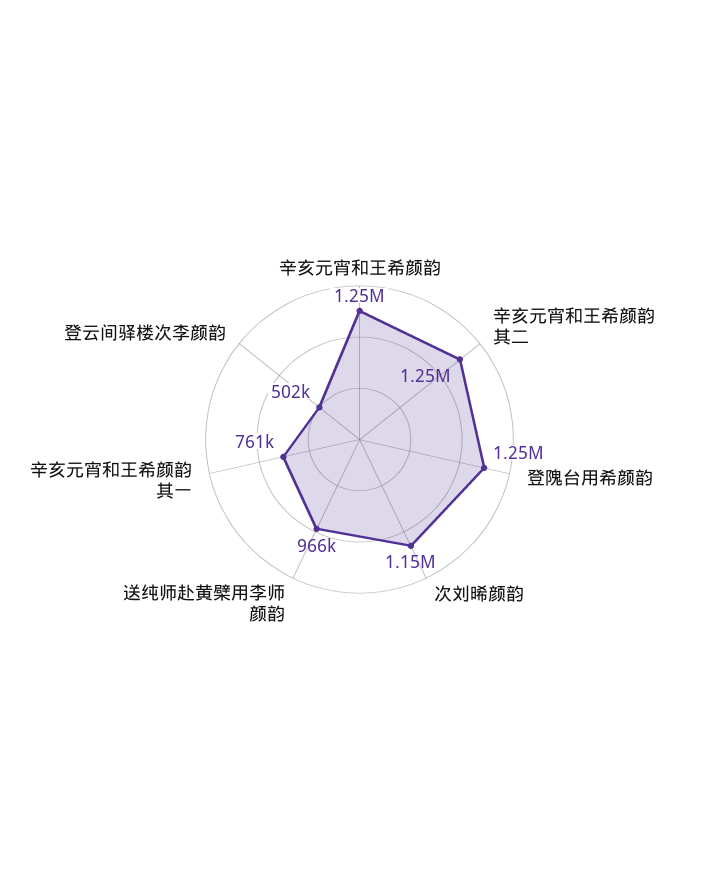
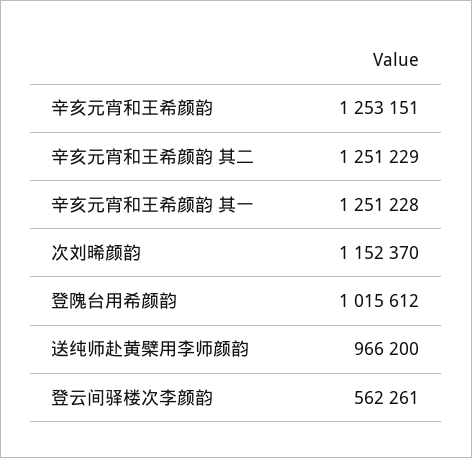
  {
    "辛亥元宵和王希颜韵": 1253151,
    "辛亥元宵和王希颜韵 其二": 1251229,
-   "登隗台用希颜韵": 1250000,
+   "登隗台用希颜韵": 1015612,
    "次刘晞颜韵": 1152370,
    "送纯师赴黄檗用李师颜韵": 966200,
-   "辛亥元宵和王希颜韵 其一": 761000,
+   "辛亥元宵和王希颜韵 其一": 1251228,
-   "登云间驿楼次李颜韵": 502000
+   "登云间驿楼次李颜韵": 562261
  }

